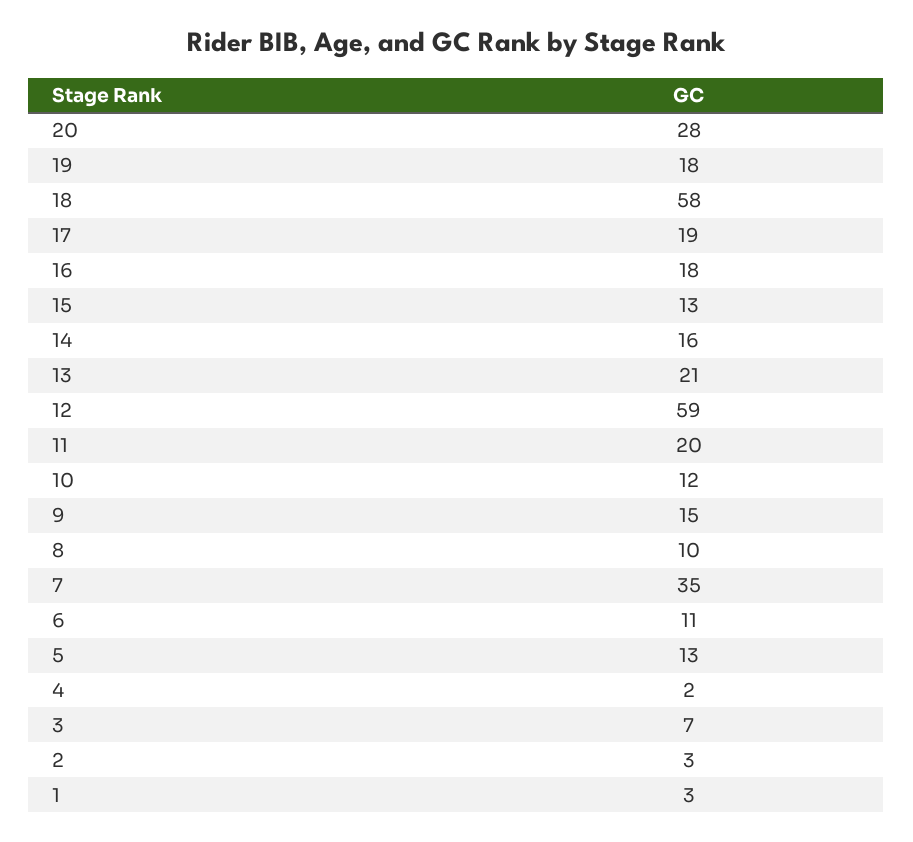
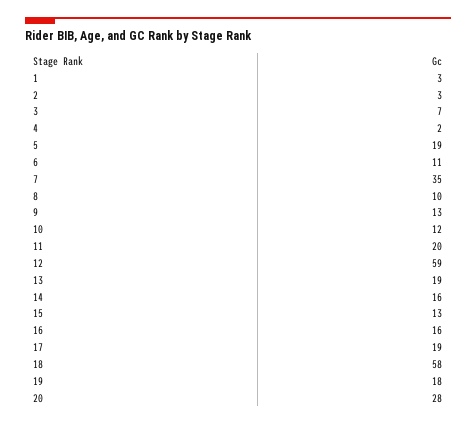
  {
    "20": 28,
    "19": 18,
    "18": 58,
    "17": 19,
-   "16": 18,
+   "16": 16,
    "15": 13,
    "14": 16,
-   "13": 21,
+   "13": 19,
    "12": 59,
    "11": 20,
    "10": 12,
-   "9": 15,
+   "9": 13,
    "8": 10,
    "7": 35,
    "6": 11,
-   "5": 13,
+   "5": 19,
    "4": 2,
    "3": 7,
    "2": 3,
    "1": 3
  }

